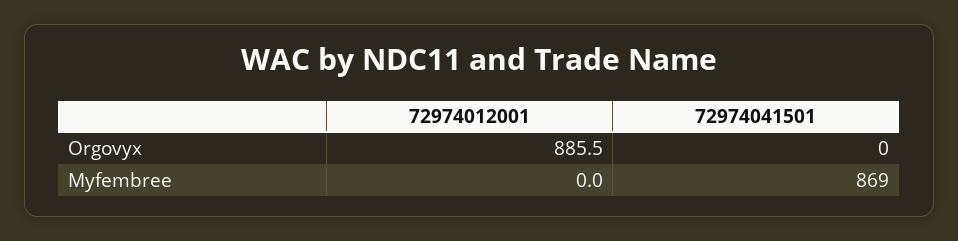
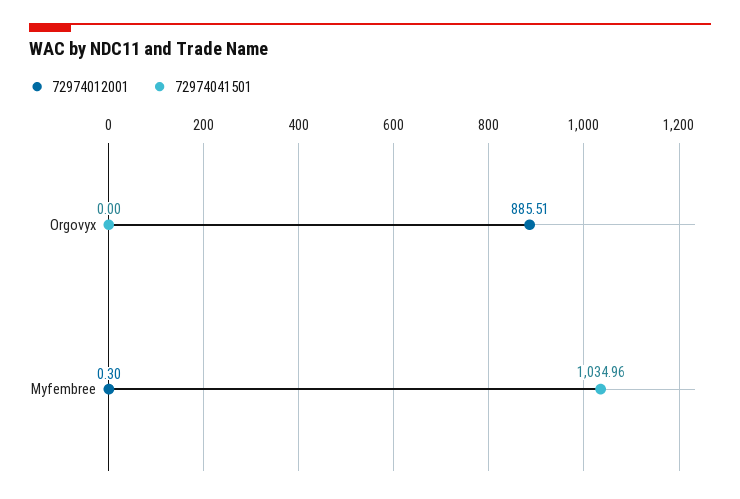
  {
    "72974012001": {
      "Orgovyx": 885.51,
-     "Myfembree": 0
+     "Myfembree": 0.3
    },
    "72974041501": {
      "Orgovyx": 0,
-     "Myfembree": 869
+     "Myfembree": 1034.96
    }
  }

